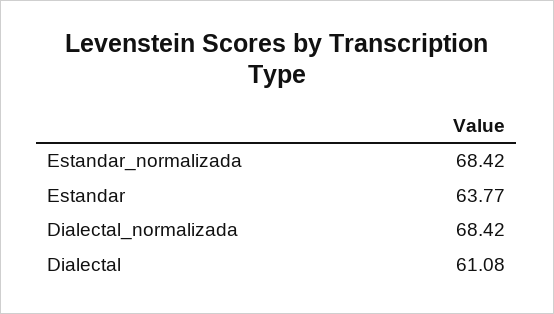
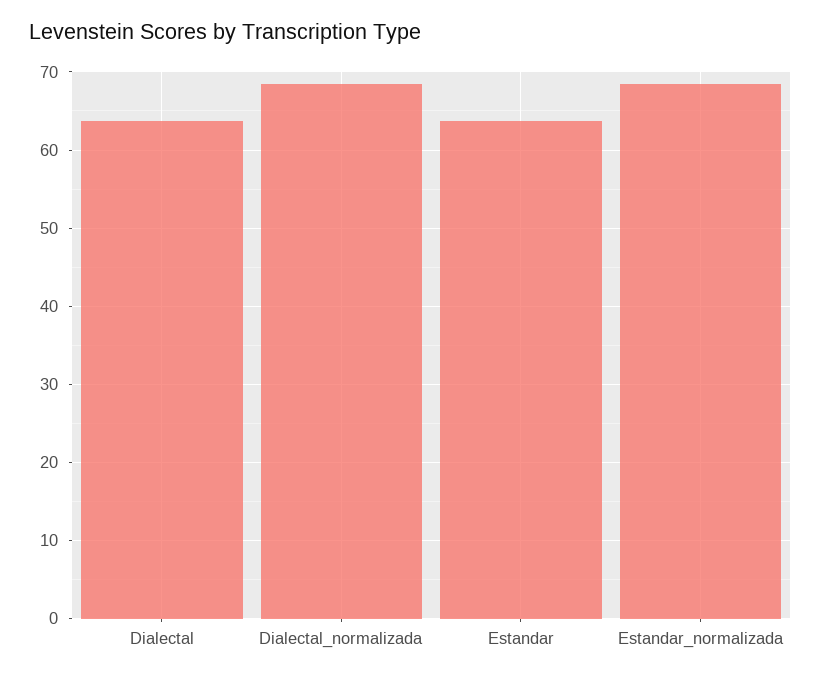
  {
    "Estandar_normalizada": 68.42,
    "Estandar": 63.77,
    "Dialectal_normalizada": 68.42,
-   "Dialectal": 61.08
+   "Dialectal": 64
  }

